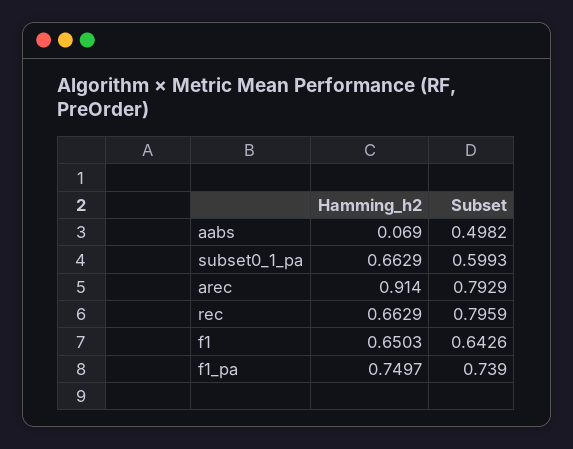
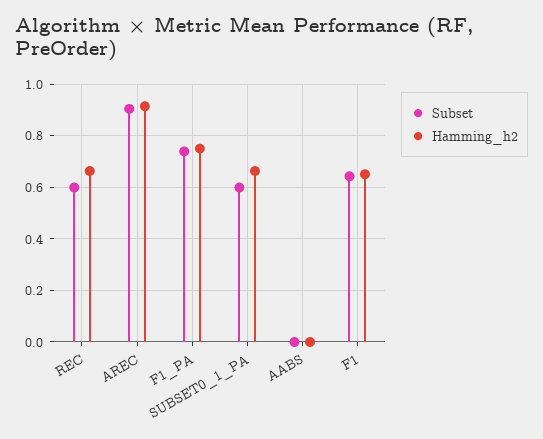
  {
    "Hamming_h2": {
-     "aabs": 0.069,
+     "aabs": 0,
      "subset0_1_pa": 0.6629,
      "arec": 0.914,
      "rec": 0.6629,
      "f1": 0.6503,
      "f1_pa": 0.7497
    },
    "Subset": {
-     "aabs": 0.4982,
+     "aabs": 0,
      "subset0_1_pa": 0.5993,
-     "arec": 0.7929,
+     "arec": 0.9,
-     "rec": 0.7959,
+     "rec": 0.6,
      "f1": 0.6426,
      "f1_pa": 0.739
    }
  }

